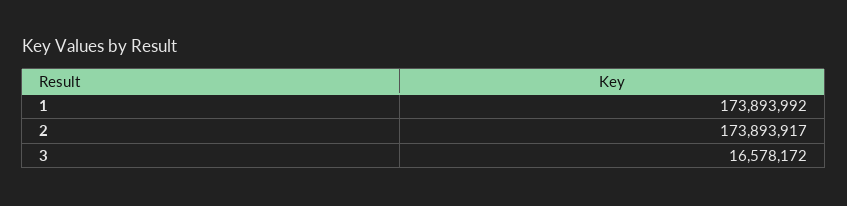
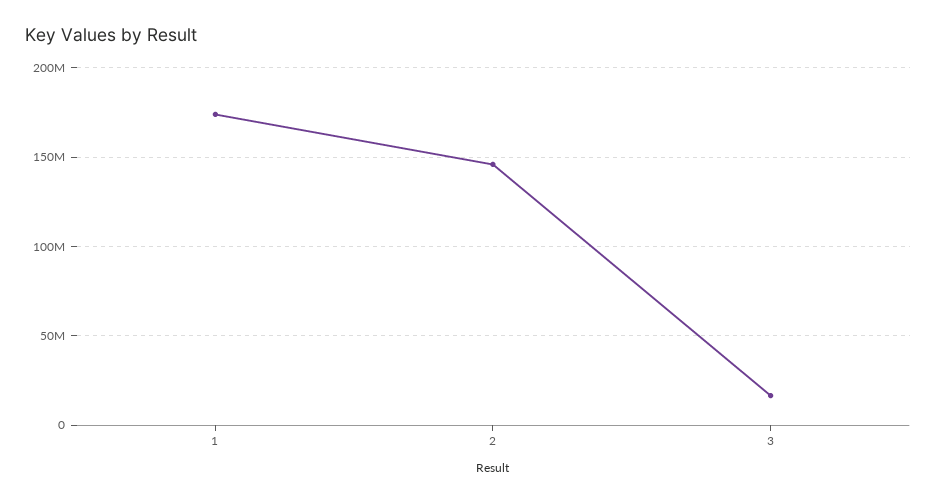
  {
    "1": 173893992,
-   "2": 173893917,
+   "2": 145000000,
    "3": 16578172
  }

